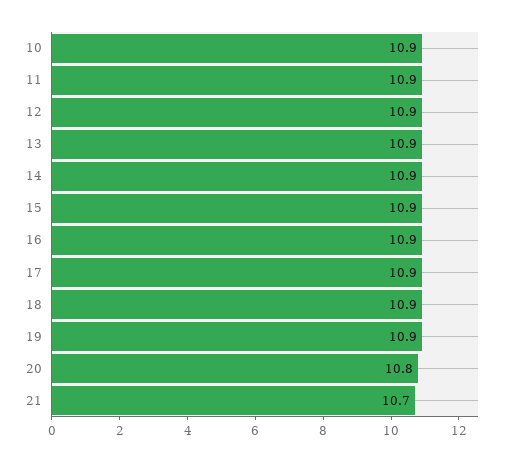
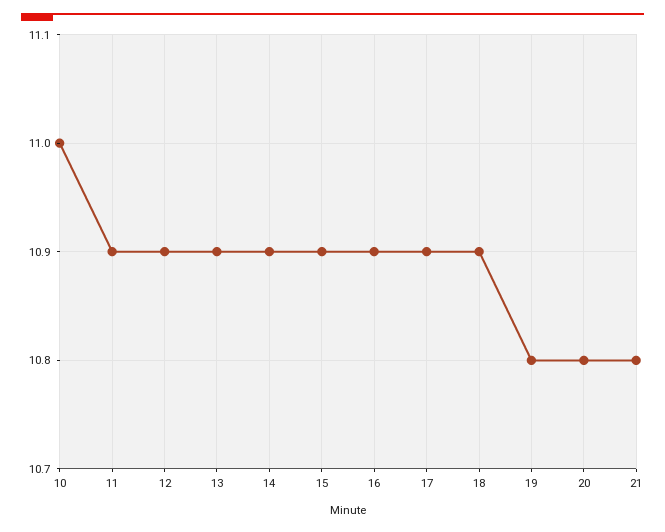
  {
-   "10": 10.9,
+   "10": 11,
    "11": 10.9,
    "12": 10.9,
    "13": 10.9,
    "14": 10.9,
    "15": 10.9,
    "16": 10.9,
    "17": 10.9,
    "18": 10.9,
-   "19": 10.9,
+   "19": 10.8,
    "20": 10.8,
-   "21": 10.7
+   "21": 10.8
  }

